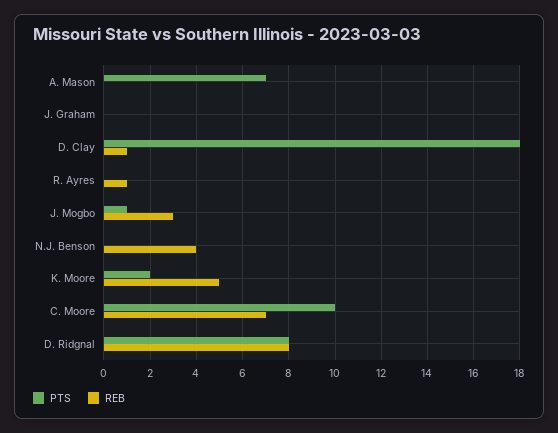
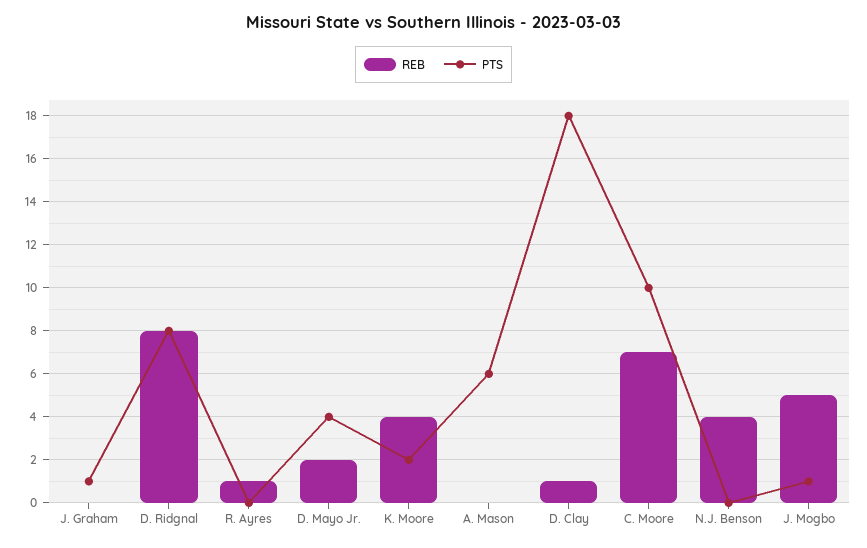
  {
    "PTS": {
-     "A. Mason": 7,
+     "A. Mason": 6,
-     "J. Graham": 0,
+     "J. Graham": 1,
      "D. Clay": 18,
      "R. Ayres": 0,
      "J. Mogbo": 1,
      "N.J. Benson": 0,
      "K. Moore": 2,
      "C. Moore": 10,
-     "D. Ridgnal": 8
+     "D. Ridgnal": 8,
+     "D. Mayo Jr.": 4
    },
    "REB": {
      "A. Mason": 0,
      "J. Graham": 0,
      "D. Clay": 1,
      "R. Ayres": 1,
-     "J. Mogbo": 3,
+     "J. Mogbo": 5,
      "N.J. Benson": 4,
-     "K. Moore": 5,
+     "K. Moore": 4,
      "C. Moore": 7,
-     "D. Ridgnal": 8
+     "D. Ridgnal": 8,
+     "D. Mayo Jr.": 2
    }
  }

